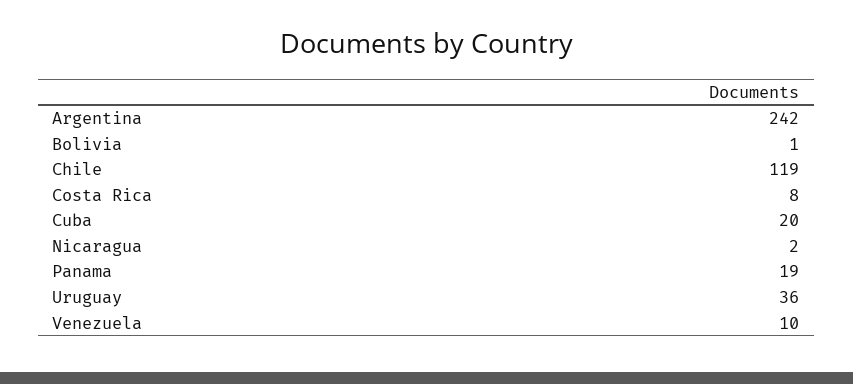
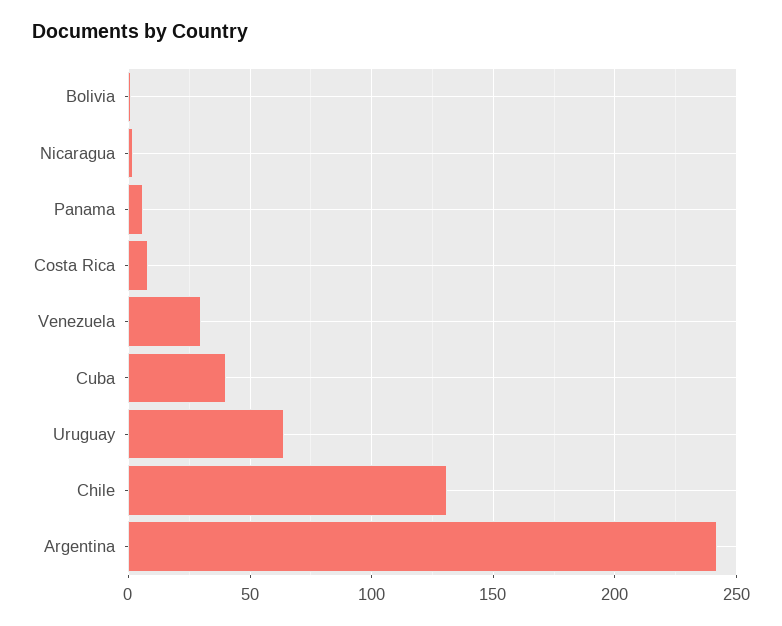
  {
    "Argentina": 242,
    "Bolivia": 1,
-   "Chile": 119,
+   "Chile": 130,
    "Costa Rica": 8,
-   "Cuba": 20,
+   "Cuba": 40,
    "Nicaragua": 2,
-   "Panama": 19,
+   "Panama": 5,
-   "Uruguay": 36,
+   "Uruguay": 65,
-   "Venezuela": 10
+   "Venezuela": 30
  }

